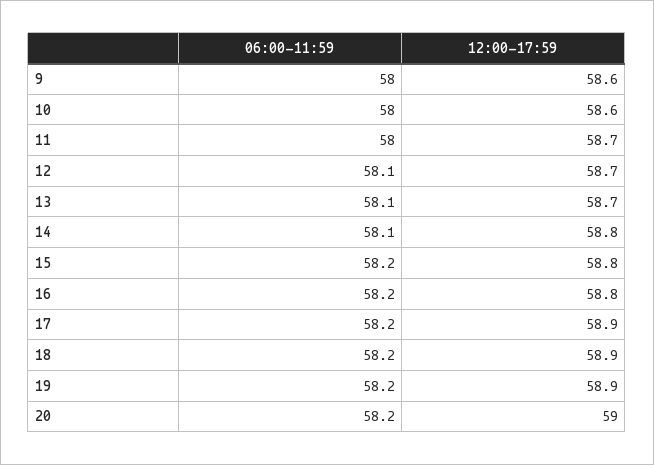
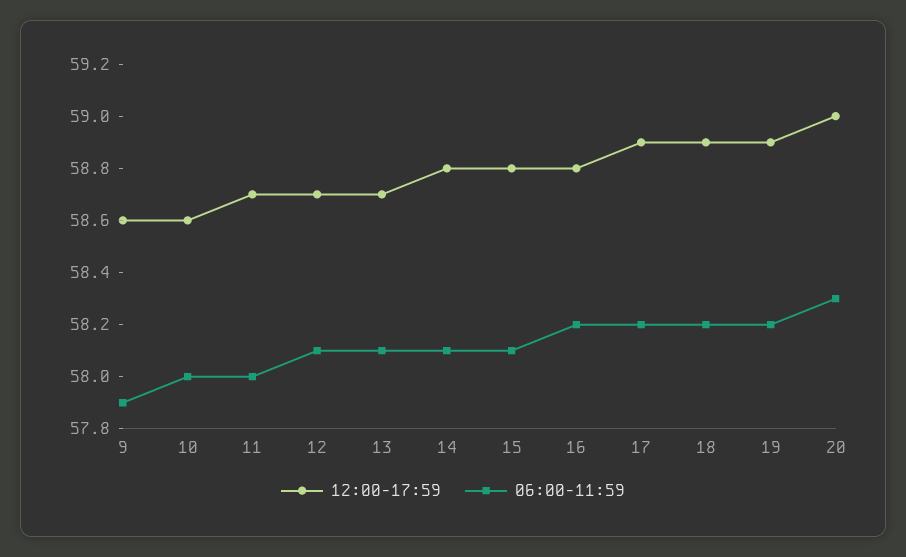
  {
    "06:00-11:59": {
-     "9": 58,
+     "9": 57.9,
      "10": 58,
      "11": 58,
      "12": 58.1,
      "13": 58.1,
      "14": 58.1,
-     "15": 58.2,
+     "15": 58.1,
      "16": 58.2,
      "17": 58.2,
      "18": 58.2,
      "19": 58.2,
-     "20": 58.2
+     "20": 58.3
    },
    "12:00-17:59": {
      "9": 58.6,
      "10": 58.6,
      "11": 58.7,
      "12": 58.7,
      "13": 58.7,
      "14": 58.8,
      "15": 58.8,
      "16": 58.8,
      "17": 58.9,
      "18": 58.9,
      "19": 58.9,
      "20": 59
    }
  }

